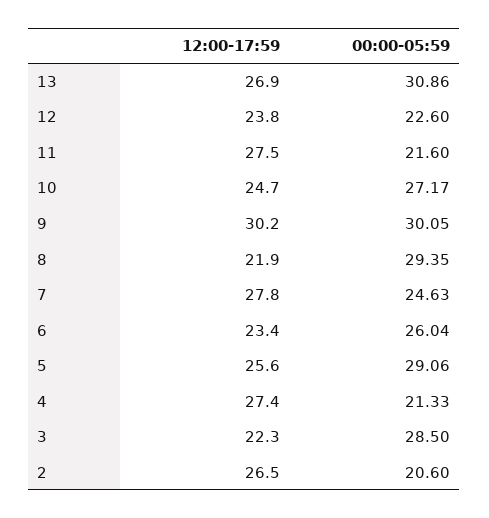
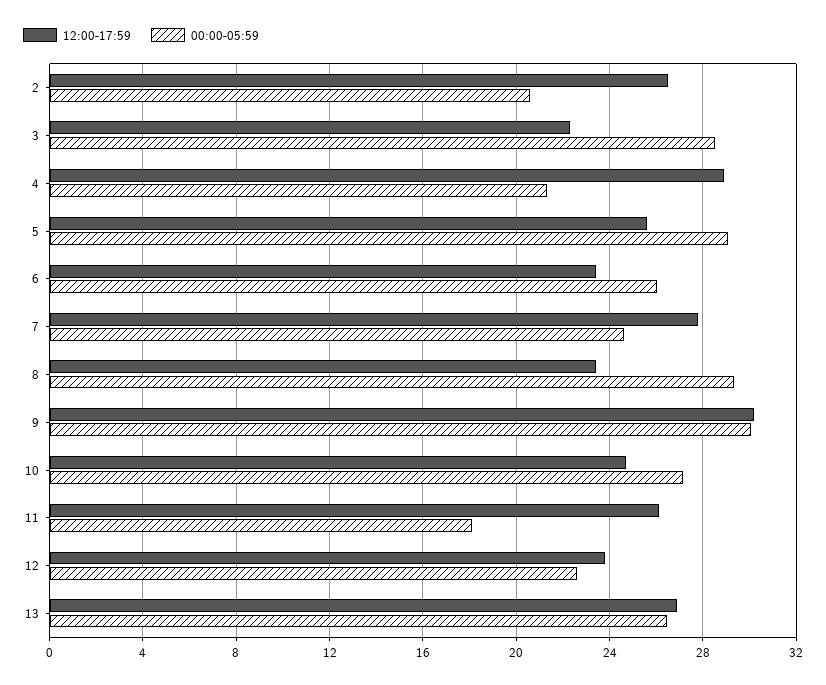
  {
    "12:00-17:59": {
      "13": 26.9,
      "12": 23.8,
-     "11": 27.5,
+     "11": 26,
      "10": 24.7,
      "9": 30.2,
-     "8": 21.9,
+     "8": 23.5,
      "7": 27.8,
      "6": 23.4,
      "5": 25.6,
-     "4": 27.4,
+     "4": 29,
      "3": 22.3,
      "2": 26.5
    },
    "00:00-05:59": {
-     "13": 30.86,
+     "13": 26.5,
      "12": 22.6,
-     "11": 21.6,
+     "11": 18,
      "10": 27.17,
      "9": 30.05,
      "8": 29.35,
      "7": 24.63,
      "6": 26.04,
      "5": 29.06,
      "4": 21.33,
      "3": 28.5,
      "2": 20.6
    }
  }

